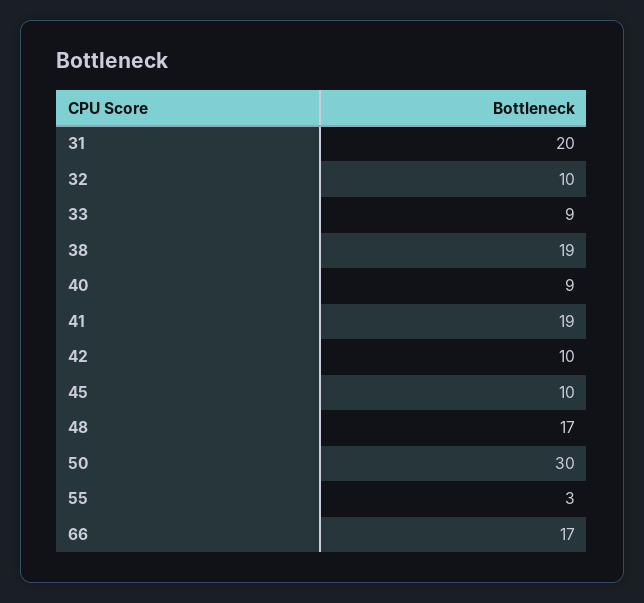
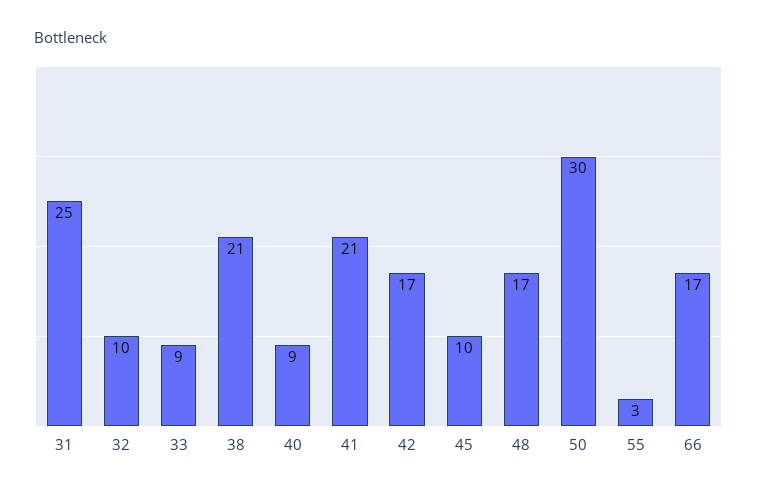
  {
-   "31": 20,
+   "31": 25,
    "32": 10,
    "33": 9,
-   "38": 19,
+   "38": 21,
    "40": 9,
-   "41": 19,
+   "41": 21,
-   "42": 10,
+   "42": 17,
    "45": 10,
    "48": 17,
    "50": 30,
    "55": 3,
    "66": 17
  }

